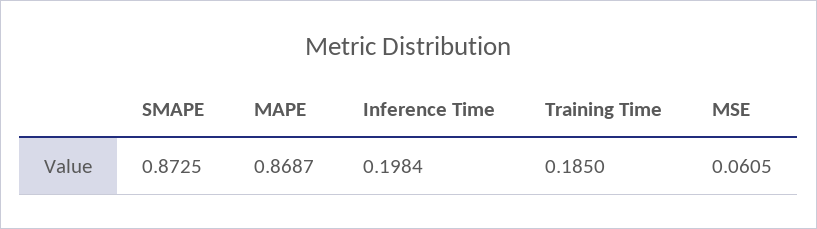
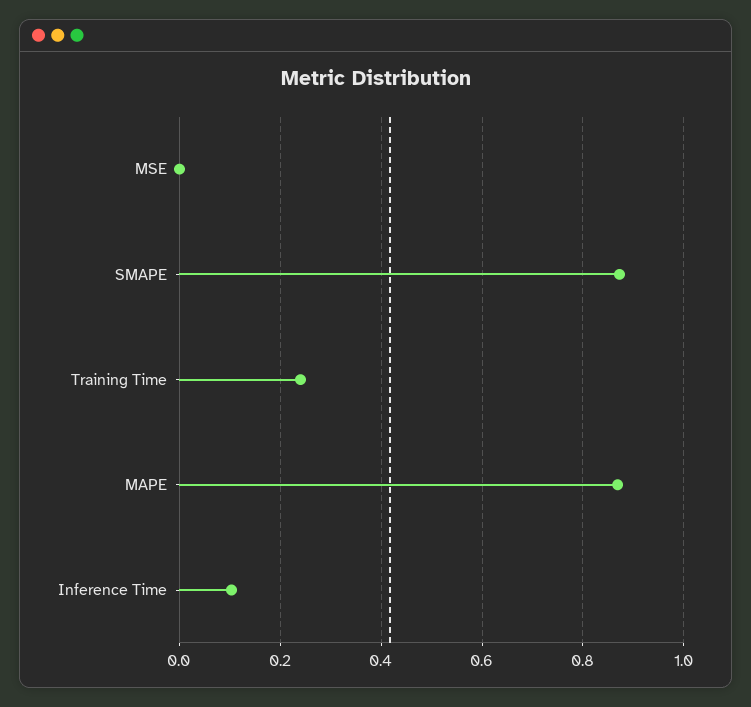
  {
    "SMAPE": 0.8725,
    "MAPE": 0.8687,
-   "Inference Time": 0.1984,
+   "Inference Time": 0.1,
-   "Training Time": 0.185,
+   "Training Time": 0.24,
-   "MSE": 0.0605
+   "MSE": 0
  }

